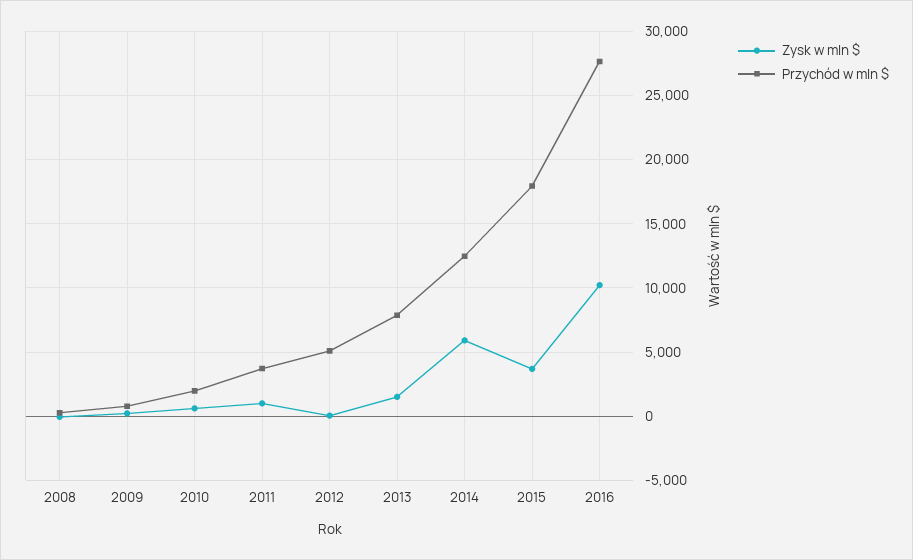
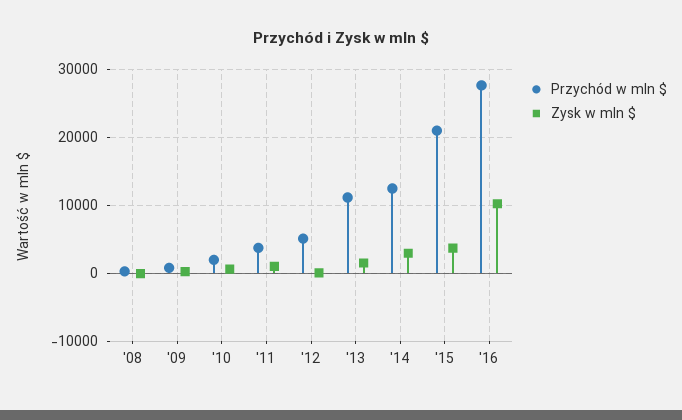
  {
    "Zysk w mln $": {
      "2008": 0,
      "2009": 0,
      "2010": 500,
      "2011": 1000,
      "2012": 0,
      "2013": 1500,
-     "2014": 6000,
+     "2014": 3000,
      "2015": 3500,
      "2016": 10000
    },
    "Przychód w mln $": {
      "2008": 500,
      "2009": 1000,
      "2010": 2000,
      "2011": 3500,
      "2012": 5000,
-     "2013": 8000,
+     "2013": 11000,
      "2014": 12500,
-     "2015": 18000,
+     "2015": 21000,
      "2016": 27500
    }
  }

